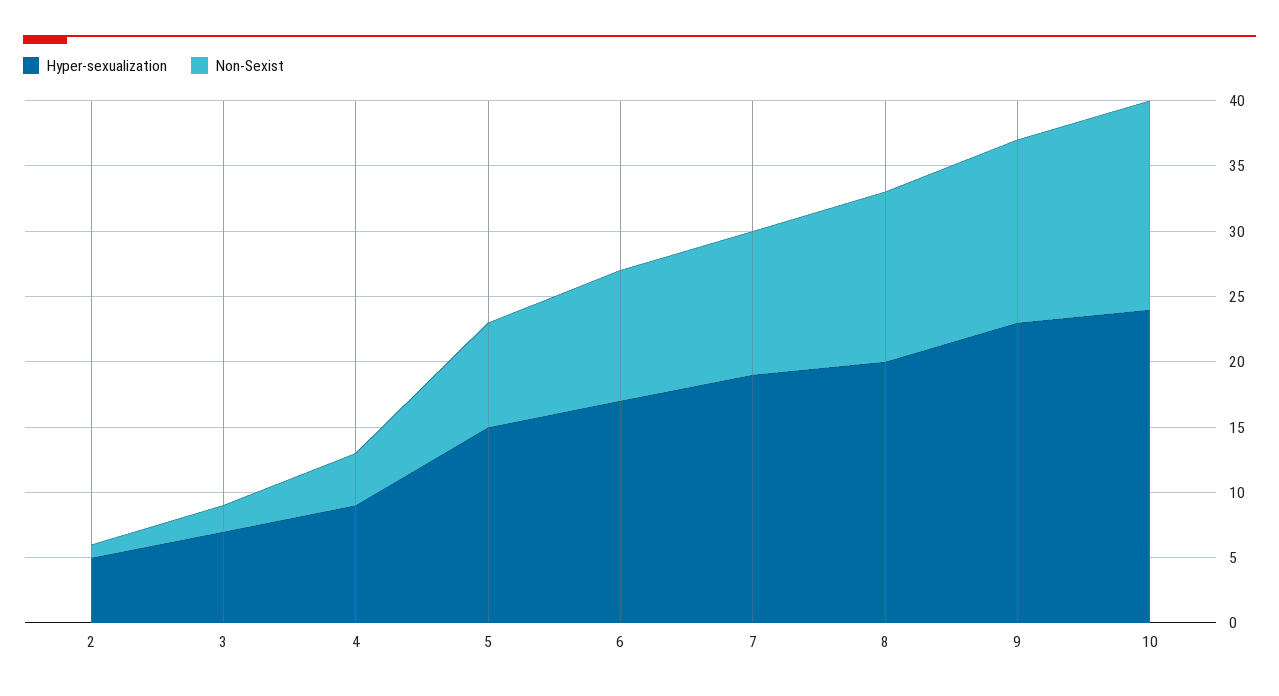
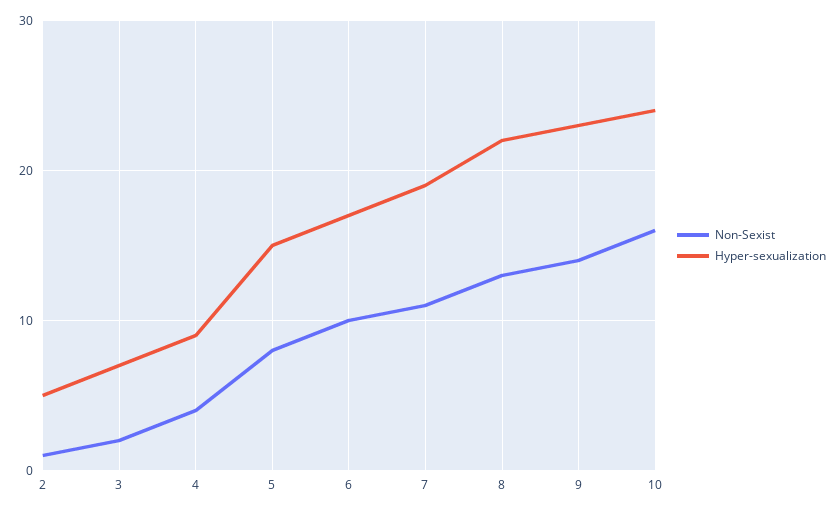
  {
    "Hyper-sexualization": {
      "2": 5,
      "3": 7,
      "4": 9,
      "5": 15,
      "6": 17,
      "7": 19,
-     "8": 20,
+     "8": 22,
      "9": 23,
      "10": 24
    },
    "Non-Sexist": {
      "2": 1,
      "3": 2,
      "4": 4,
      "5": 8,
      "6": 10,
      "7": 11,
      "8": 13,
      "9": 14,
      "10": 16
    }
  }

